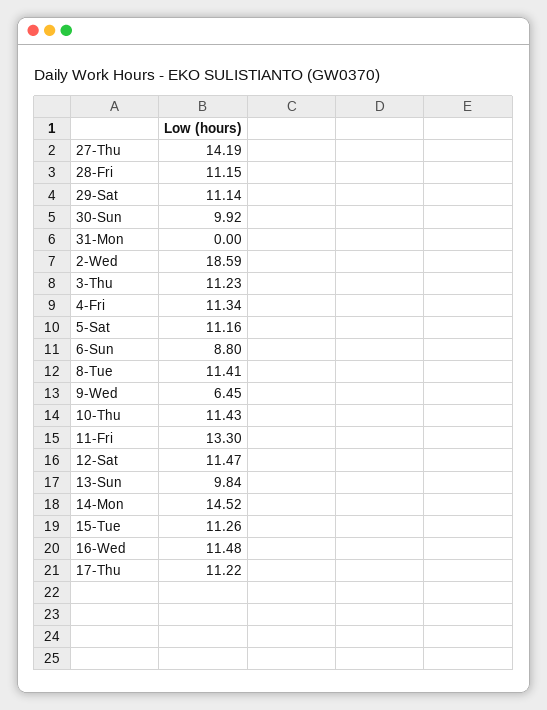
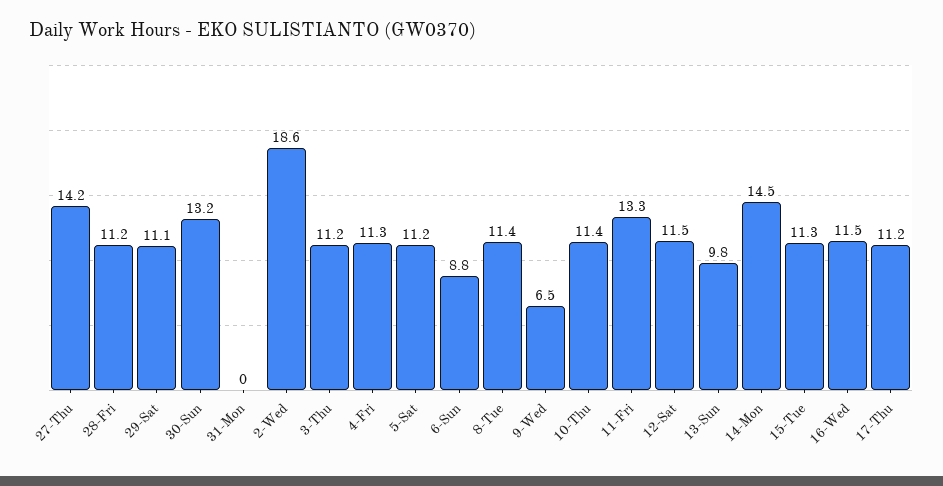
  {
    "27-Thu": 14.19,
    "28-Fri": 11.15,
    "29-Sat": 11.14,
-   "30-Sun": 9.92,
+   "30-Sun": 13.2,
    "31-Mon": 0,
    "2-Wed": 18.59,
    "3-Thu": 11.23,
    "4-Fri": 11.34,
    "5-Sat": 11.16,
    "6-Sun": 8.8,
    "8-Tue": 11.41,
    "9-Wed": 6.45,
    "10-Thu": 11.43,
    "11-Fri": 13.3,
    "12-Sat": 11.47,
    "13-Sun": 9.84,
    "14-Mon": 14.52,
    "15-Tue": 11.26,
    "16-Wed": 11.48,
    "17-Thu": 11.22
  }

